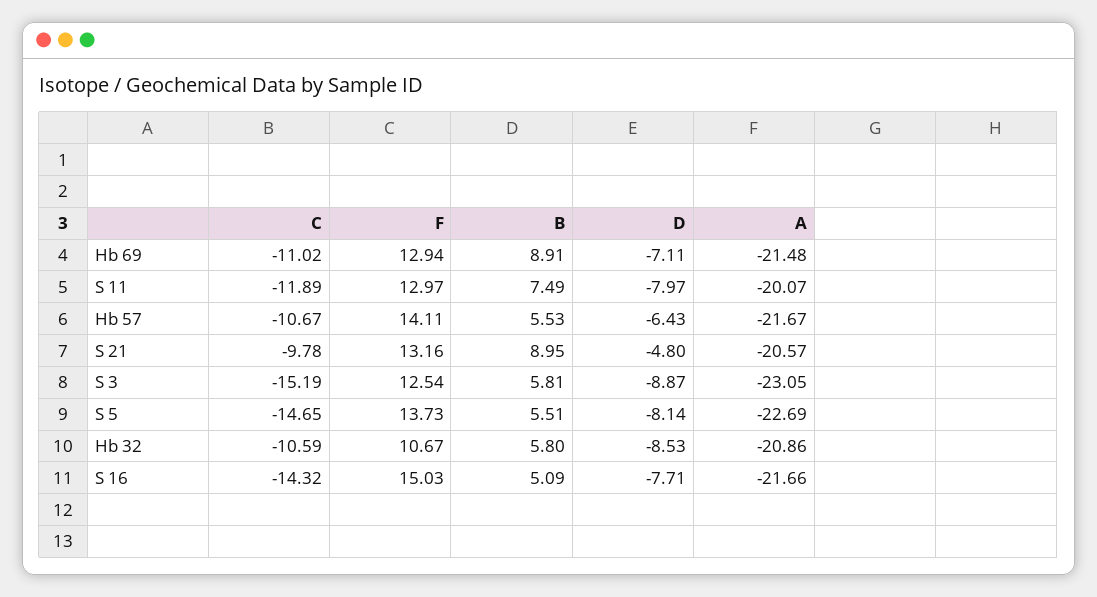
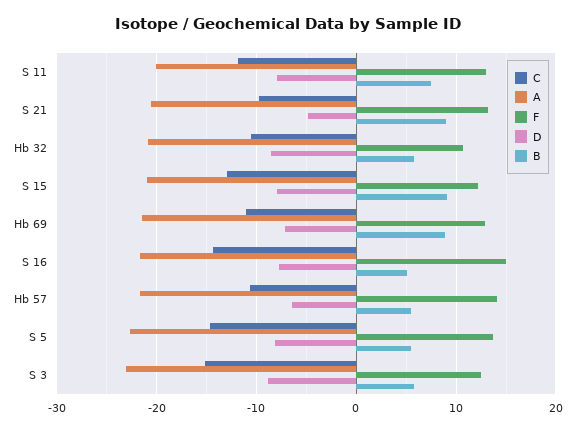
  {
    "C": {
      "Hb 69": -11.02,
      "S 11": -11.89,
      "Hb 57": -10.67,
      "S 21": -9.78,
      "S 3": -15.19,
      "S 5": -14.65,
      "Hb 32": -10.59,
-     "S 16": -14.32
+     "S 16": -14.32,
+     "S 15": -13
    },
    "F": {
      "Hb 69": 12.94,
      "S 11": 12.97,
      "Hb 57": 14.11,
      "S 21": 13.16,
      "S 3": 12.54,
      "S 5": 13.73,
      "Hb 32": 10.67,
-     "S 16": 15.03
+     "S 16": 15.03,
+     "S 15": 12
    },
    "B": {
      "Hb 69": 8.91,
      "S 11": 7.49,
      "Hb 57": 5.53,
      "S 21": 8.95,
      "S 3": 5.81,
      "S 5": 5.51,
      "Hb 32": 5.8,
-     "S 16": 5.09
+     "S 16": 5.09,
+     "S 15": 9
    },
    "D": {
      "Hb 69": -7.11,
      "S 11": -7.97,
      "Hb 57": -6.43,
      "S 21": -4.8,
      "S 3": -8.87,
      "S 5": -8.14,
      "Hb 32": -8.53,
-     "S 16": -7.71
+     "S 16": -7.71,
+     "S 15": -8
    },
    "A": {
      "Hb 69": -21.48,
      "S 11": -20.07,
      "Hb 57": -21.67,
      "S 21": -20.57,
      "S 3": -23.05,
      "S 5": -22.69,
      "Hb 32": -20.86,
-     "S 16": -21.66
+     "S 16": -21.66,
+     "S 15": -21
    }
  }

